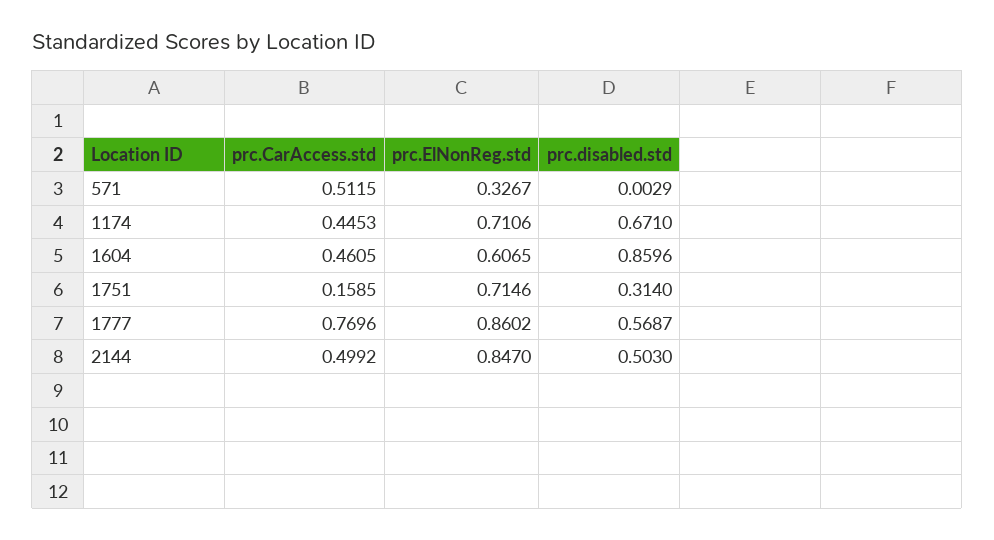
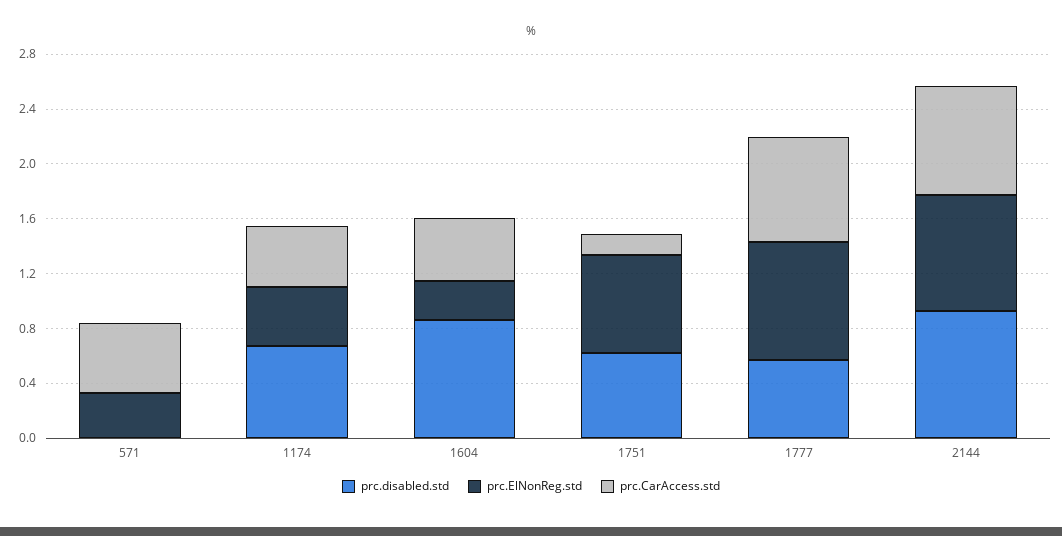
  {
    "prc.CarAccess.std": {
      "571": 0.5115,
      "1174": 0.4453,
      "1604": 0.4605,
      "1751": 0.1585,
      "1777": 0.7696,
-     "2144": 0.4992
+     "2144": 0.8
    },
    "prc.ElNonReg.std": {
      "571": 0.3267,
-     "1174": 0.7106,
+     "1174": 0.4,
-     "1604": 0.6065,
+     "1604": 0.3,
      "1751": 0.7146,
      "1777": 0.8602,
      "2144": 0.847
    },
    "prc.disabled.std": {
      "571": 0.0029,
      "1174": 0.671,
      "1604": 0.8596,
-     "1751": 0.314,
+     "1751": 0.6,
      "1777": 0.5687,
-     "2144": 0.503
+     "2144": 0.9
    }
  }

